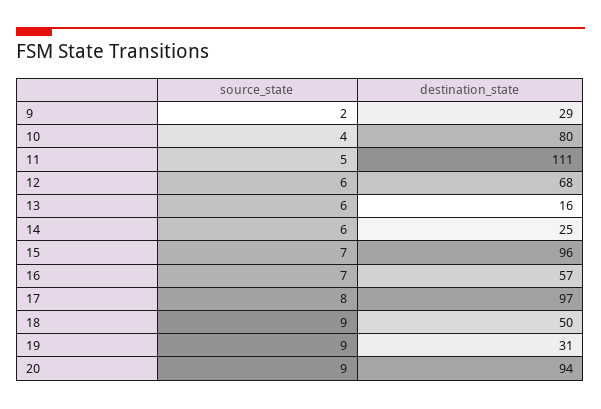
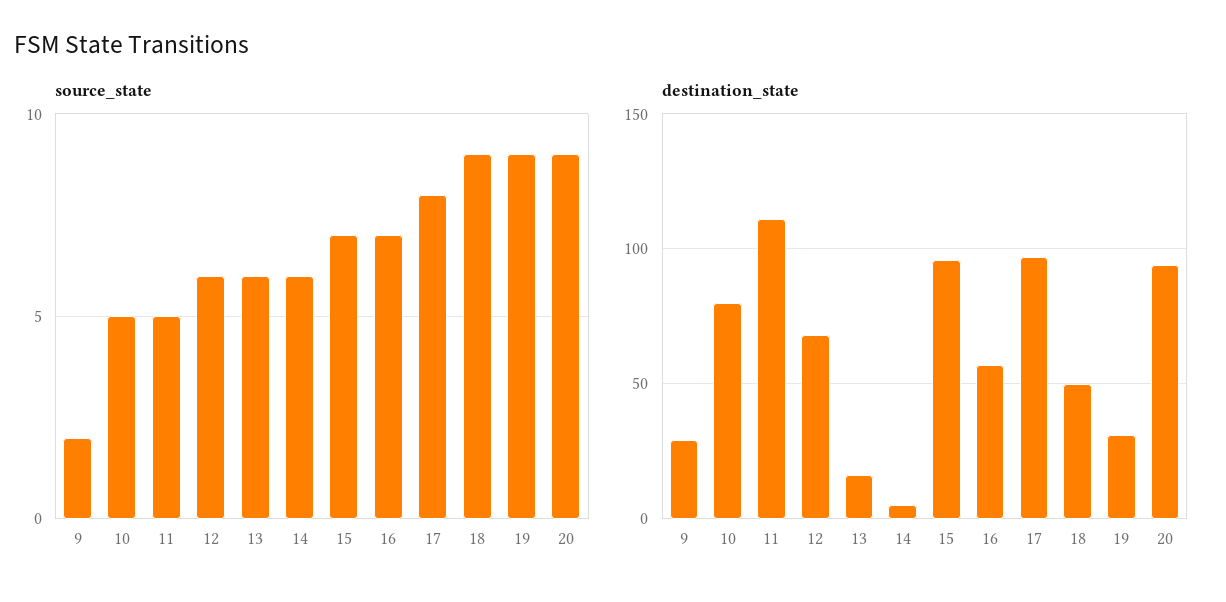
  {
    "source_state": {
      "9": 2,
-     "10": 4,
+     "10": 5,
      "11": 5,
      "12": 6,
      "13": 6,
      "14": 6,
      "15": 7,
      "16": 7,
      "17": 8,
      "18": 9,
      "19": 9,
      "20": 9
    },
    "destination_state": {
      "9": 29,
      "10": 80,
      "11": 111,
      "12": 68,
      "13": 16,
-     "14": 25,
+     "14": 5,
      "15": 96,
      "16": 57,
      "17": 97,
      "18": 50,
      "19": 31,
      "20": 94
    }
  }

